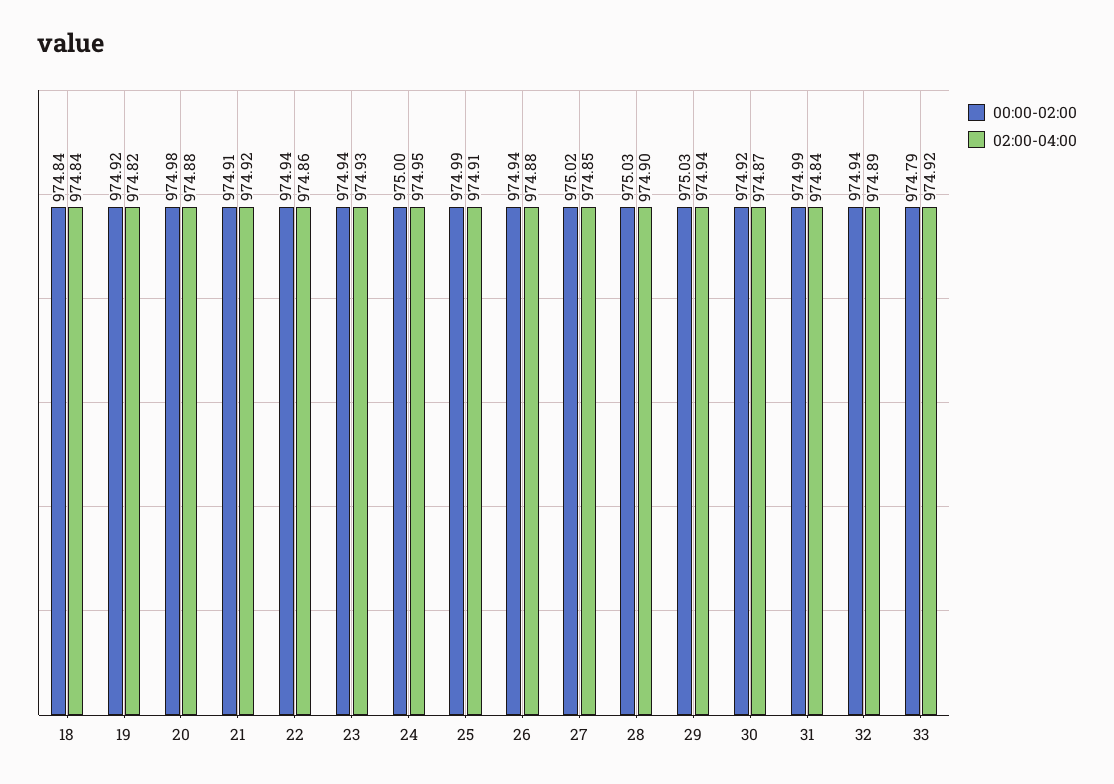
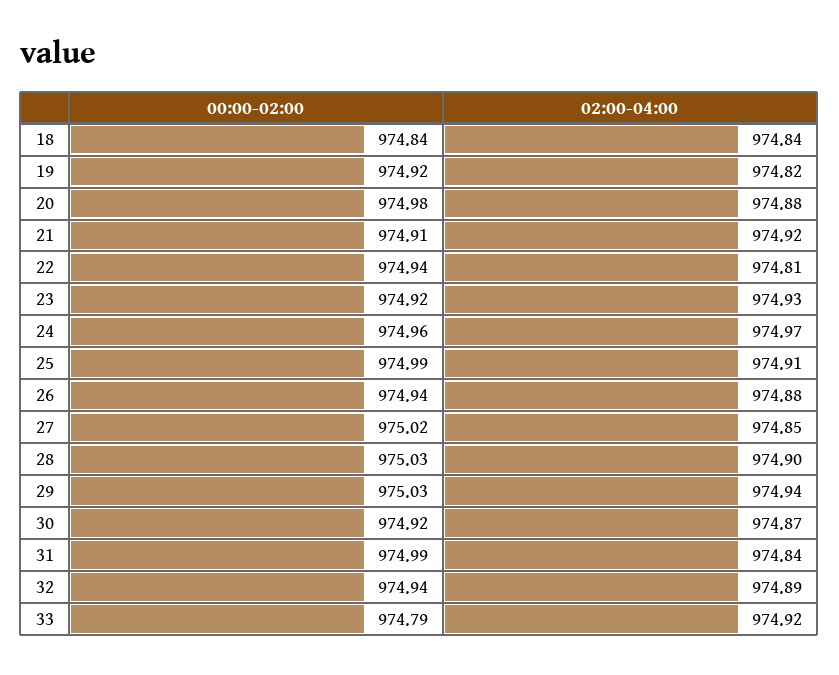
  {
    "00:00-02:00": {
      "18": 974.84,
      "19": 974.92,
      "20": 974.98,
      "21": 974.91,
      "22": 974.94,
-     "23": 974.94,
+     "23": 974.92,
-     "24": 975,
+     "24": 974.96,
      "25": 974.99,
      "26": 974.94,
      "27": 975.02,
      "28": 975.03,
      "29": 975.03,
      "30": 974.92,
      "31": 974.99,
      "32": 974.94,
      "33": 974.79
    },
    "02:00-04:00": {
      "18": 974.84,
      "19": 974.82,
      "20": 974.88,
      "21": 974.92,
-     "22": 974.86,
+     "22": 974.81,
      "23": 974.93,
-     "24": 974.95,
+     "24": 974.97,
      "25": 974.91,
      "26": 974.88,
      "27": 974.85,
      "28": 974.9,
      "29": 974.94,
      "30": 974.87,
      "31": 974.84,
      "32": 974.89,
      "33": 974.92
    }
  }

